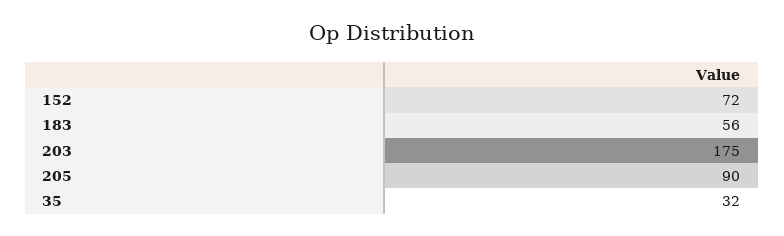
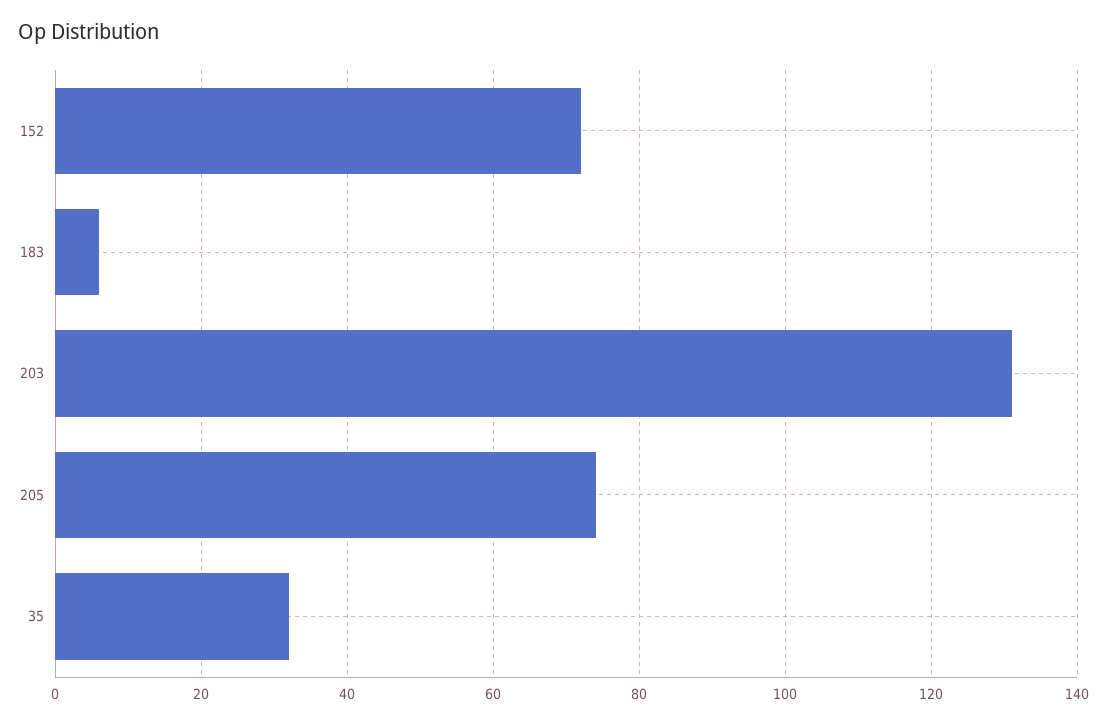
  {
    "152": 72,
-   "183": 56,
+   "183": 5,
-   "203": 175,
+   "203": 130,
-   "205": 90,
+   "205": 75,
    "35": 32
  }

